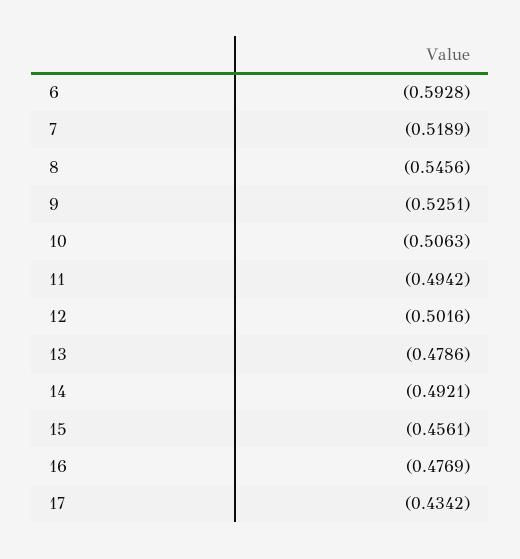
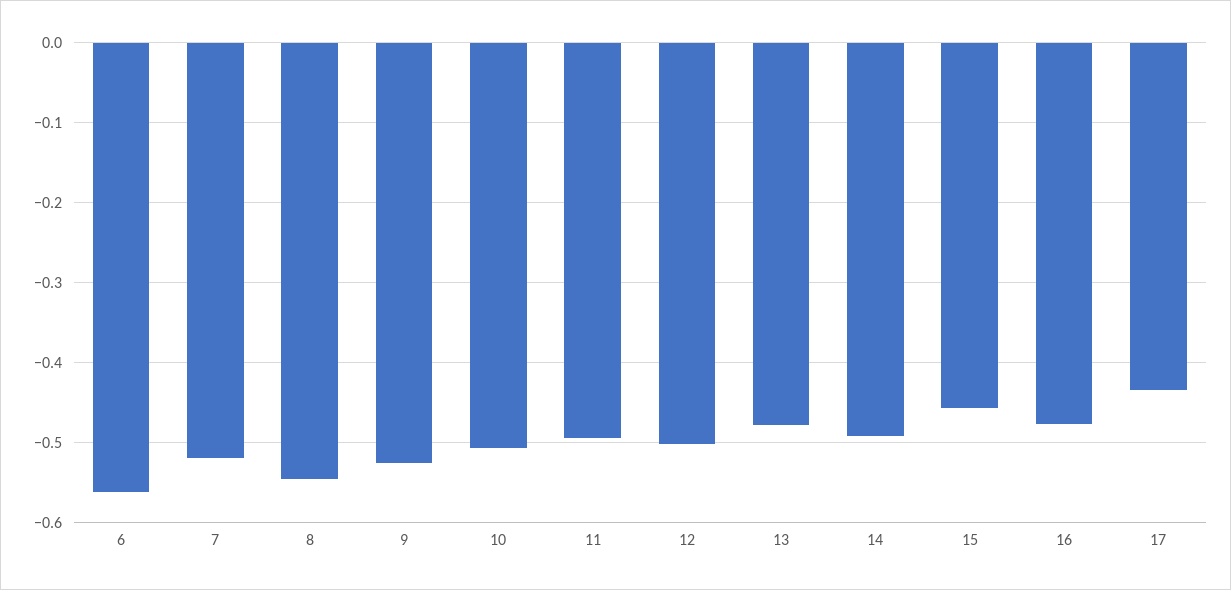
  {
-   "6": -0.5928,
+   "6": -0.56,
    "7": -0.5189,
    "8": -0.5456,
    "9": -0.5251,
    "10": -0.5063,
    "11": -0.4942,
    "12": -0.5016,
    "13": -0.4786,
    "14": -0.4921,
    "15": -0.4561,
    "16": -0.4769,
    "17": -0.4342
  }

